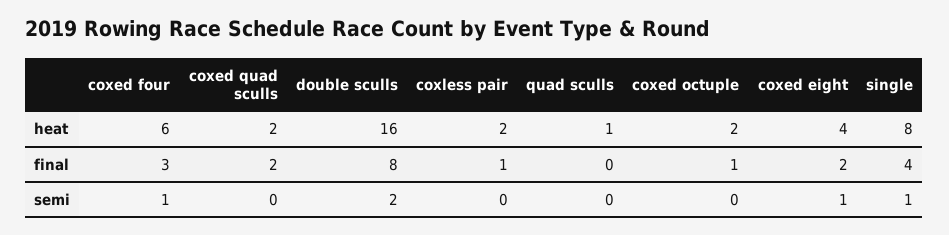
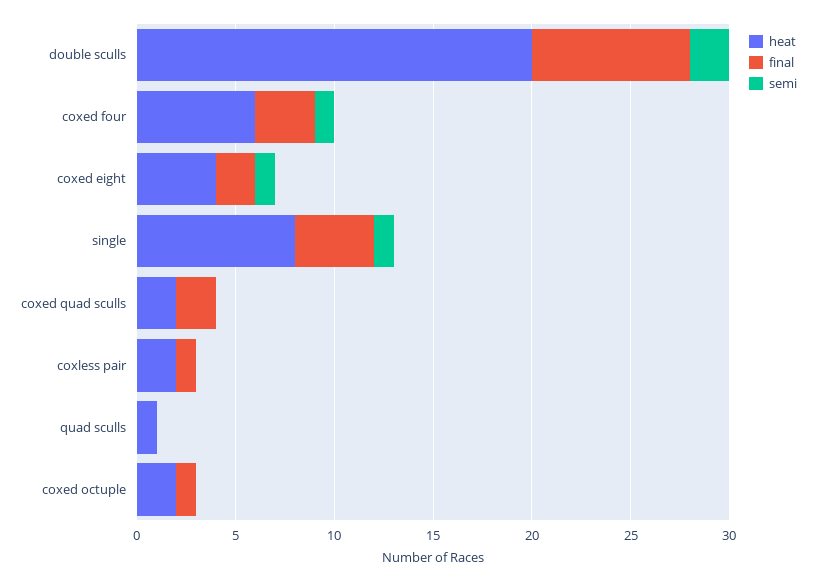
  {
    "heat": {
      "coxed four": 6,
      "coxed quad sculls": 2,
-     "double sculls": 16,
+     "double sculls": 20,
      "coxless pair": 2,
      "quad sculls": 1,
      "coxed octuple": 2,
      "coxed eight": 4,
      "single": 8
    },
    "final": {
      "coxed four": 3,
      "coxed quad sculls": 2,
      "double sculls": 8,
      "coxless pair": 1,
      "quad sculls": 0,
      "coxed octuple": 1,
      "coxed eight": 2,
      "single": 4
    },
    "semi": {
      "coxed four": 1,
      "coxed quad sculls": 0,
      "double sculls": 2,
      "coxless pair": 0,
      "quad sculls": 0,
      "coxed octuple": 0,
      "coxed eight": 1,
      "single": 1
    }
  }

